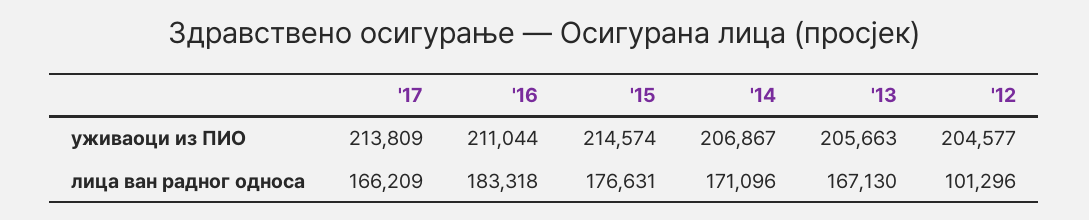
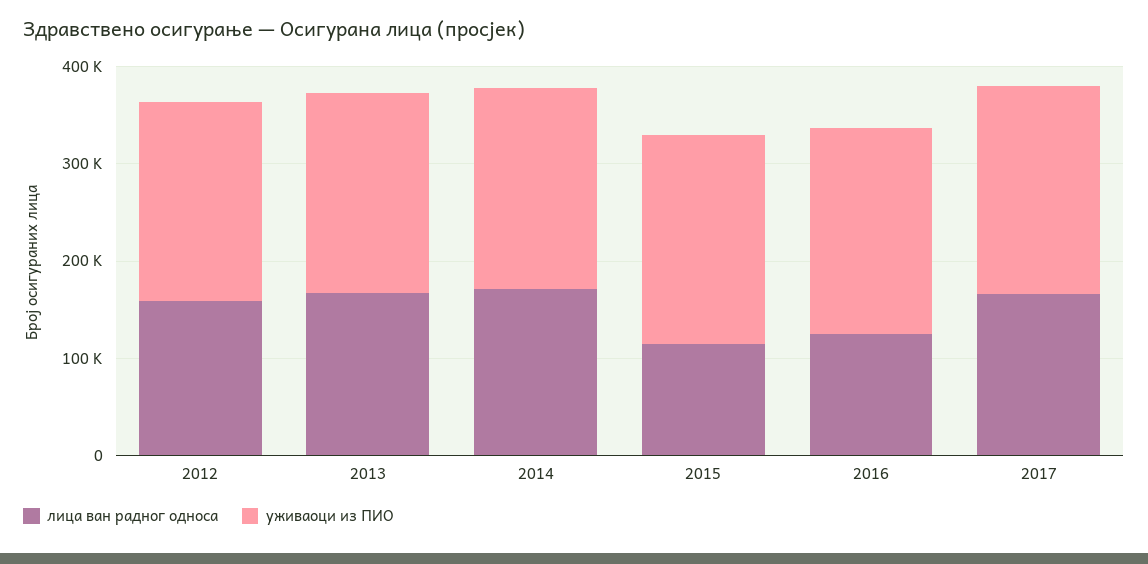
  {
    "уживаоци из ПИО": {
      "'17": 213809,
      "'16": 211044,
      "'15": 214574,
      "'14": 206867,
      "'13": 205663,
      "'12": 204577
    },
    "лица ван радног односа": {
      "'17": 166209,
-     "'16": 183318,
+     "'16": 120000,
-     "'15": 176631,
+     "'15": 120000,
      "'14": 171096,
      "'13": 167130,
-     "'12": 101296
+     "'12": 160000
    }
  }

